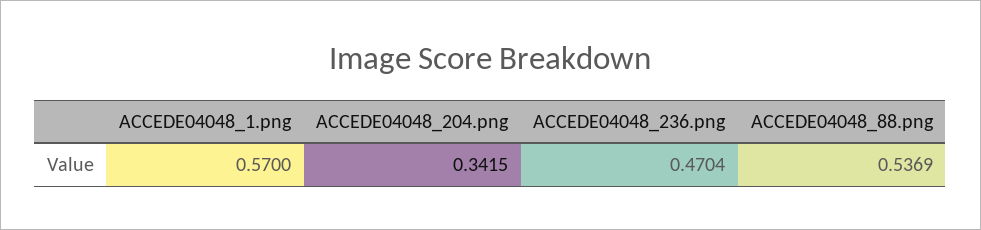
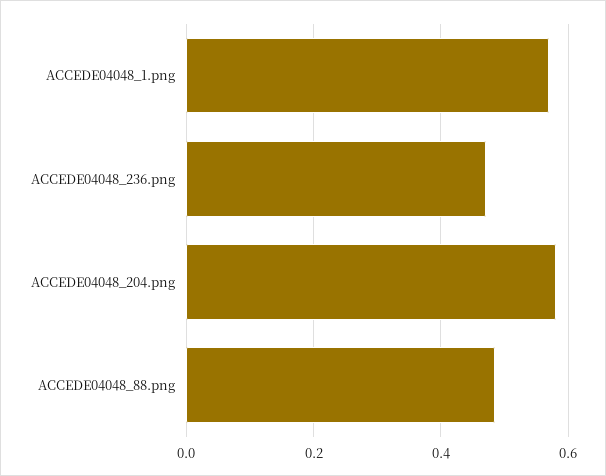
  {
    "ACCEDE04048_1.png": 0.57,
-   "ACCEDE04048_204.png": 0.3415,
+   "ACCEDE04048_204.png": 0.58,
    "ACCEDE04048_236.png": 0.4704,
-   "ACCEDE04048_88.png": 0.5369
+   "ACCEDE04048_88.png": 0.48
  }

